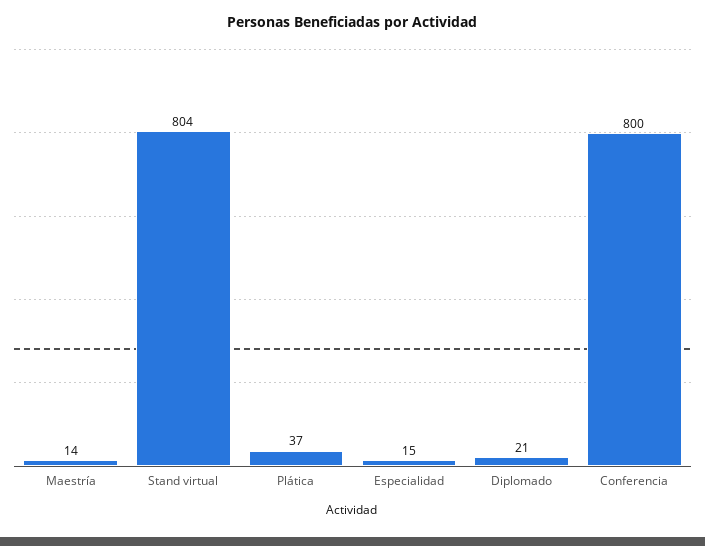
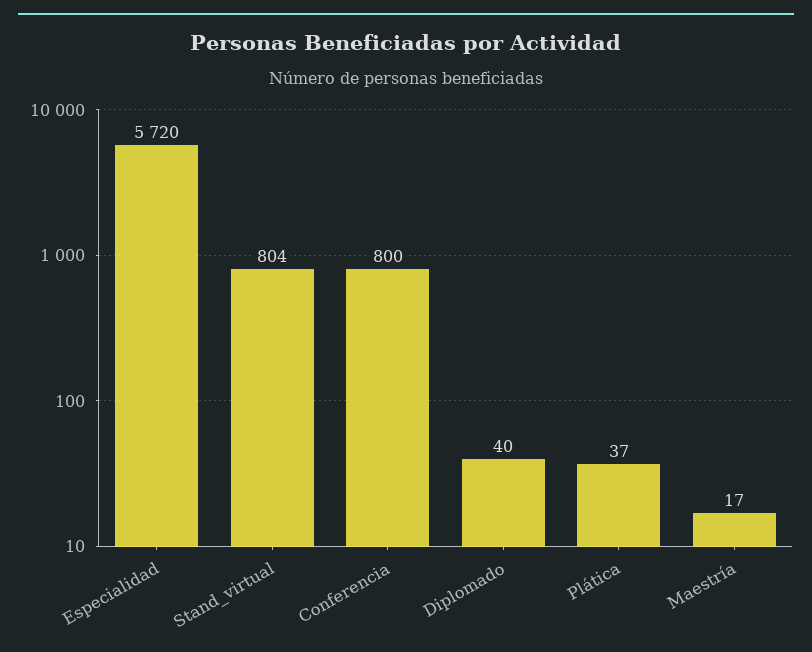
  {
-   "Maestría": 14,
+   "Maestría": 17,
    "Stand virtual": 804,
    "Plática": 37,
-   "Especialidad": 15,
+   "Especialidad": 5720,
-   "Diplomado": 21,
+   "Diplomado": 40,
    "Conferencia": 800
  }

